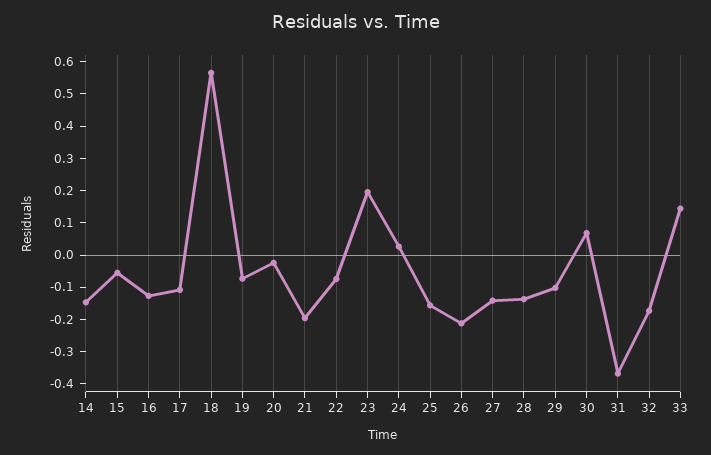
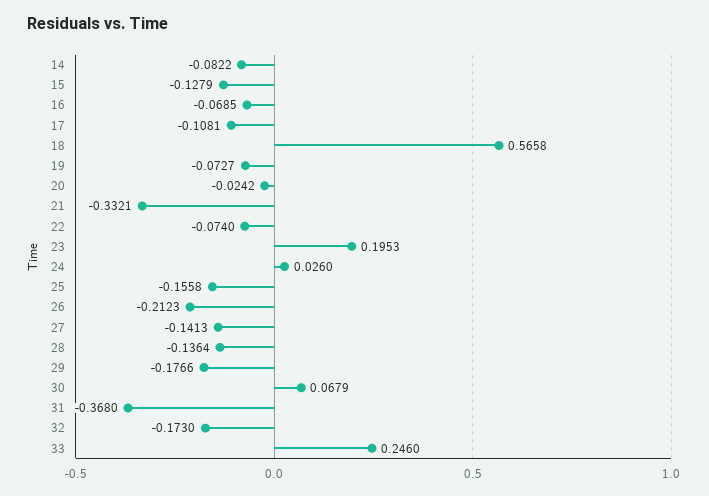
  {
-   "14": -0.15,
+   "14": -0.0822,
-   "15": -0.05,
+   "15": -0.1279,
-   "16": -0.125,
+   "16": -0.0685,
    "17": -0.1081,
    "18": 0.5658,
    "19": -0.0727,
    "20": -0.0242,
-   "21": -0.2,
+   "21": -0.3321,
    "22": -0.074,
    "23": 0.1953,
    "24": 0.026,
    "25": -0.1558,
    "26": -0.2123,
    "27": -0.1413,
    "28": -0.1364,
-   "29": -0.1,
+   "29": -0.1766,
    "30": 0.0679,
    "31": -0.368,
    "32": -0.173,
-   "33": 0.15
+   "33": 0.246
  }

